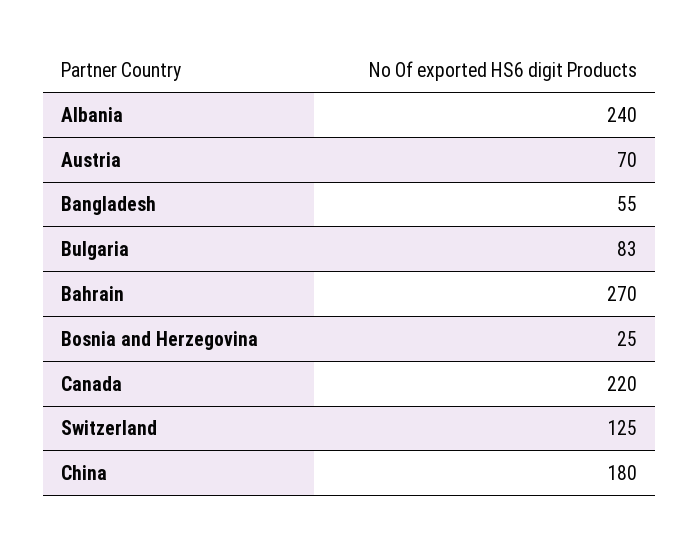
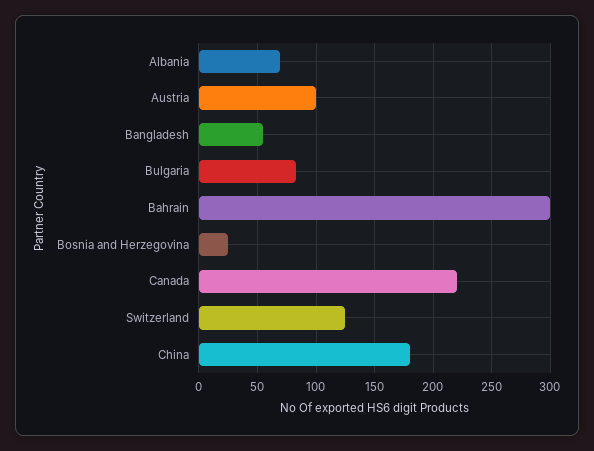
  {
-   "Albania": 240,
+   "Albania": 70,
-   "Austria": 70,
+   "Austria": 100,
    "Bangladesh": 55,
    "Bulgaria": 83,
-   "Bahrain": 270,
+   "Bahrain": 300,
    "Bosnia and Herzegovina": 25,
    "Canada": 220,
    "Switzerland": 125,
    "China": 180
  }

